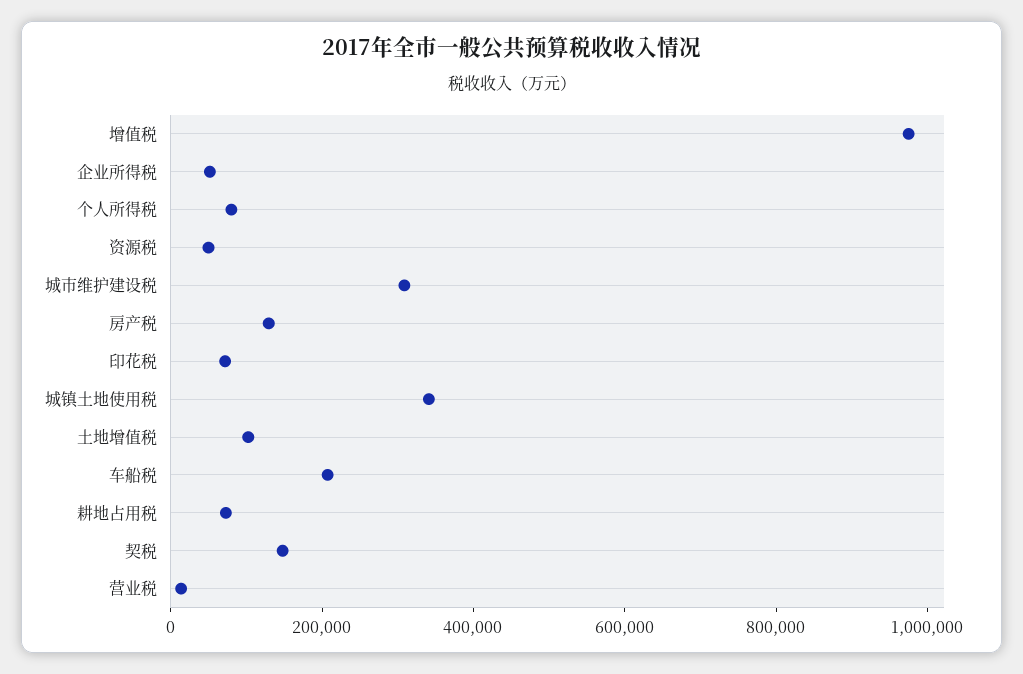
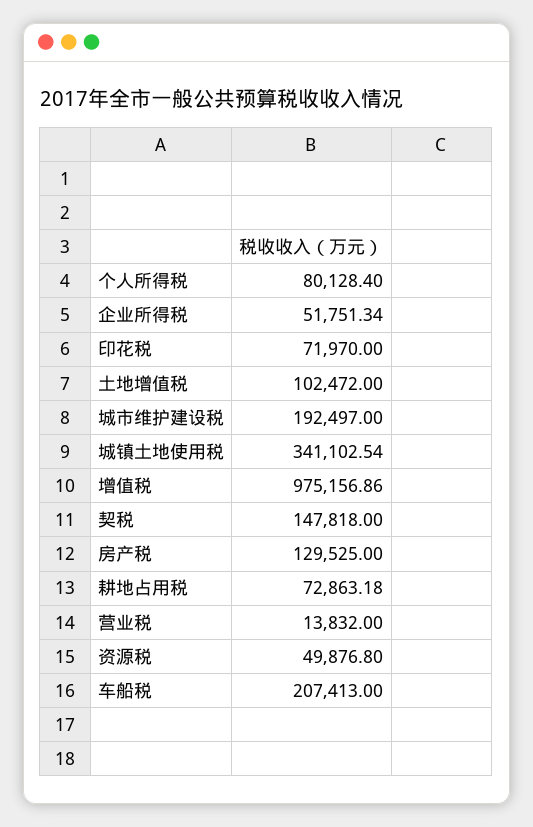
  {
    "增值税": 975156.86,
    "企业所得税": 51751.34,
    "个人所得税": 80128.4,
    "资源税": 49876.8,
-   "城市维护建设税": 300000,
+   "城市维护建设税": 192497,
    "房产税": 129525,
    "印花税": 71970,
    "城镇土地使用税": 341102.54,
    "土地增值税": 102472,
    "车船税": 207413,
    "耕地占用税": 72863.18,
    "契税": 147818,
    "营业税": 13832
  }

